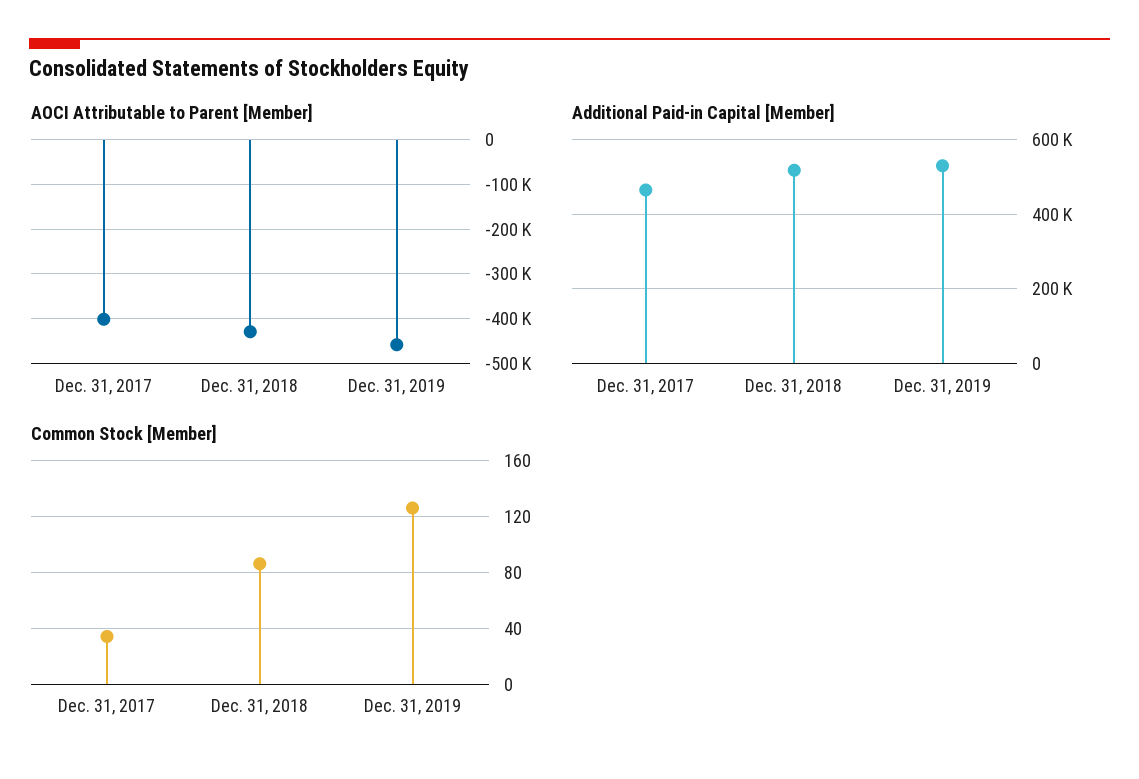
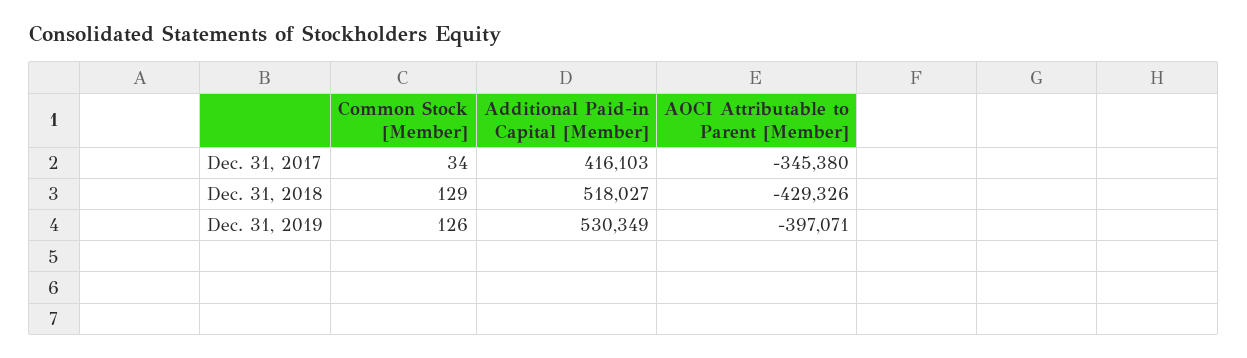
  {
    "AOCI Attributable to Parent [Member]": {
-     "Dec. 31, 2017": -400000,
+     "Dec. 31, 2017": -345380,
      "Dec. 31, 2018": -429326,
-     "Dec. 31, 2019": -460000
+     "Dec. 31, 2019": -397071
    },
    "Additional Paid-in Capital [Member]": {
-     "Dec. 31, 2017": 460000,
+     "Dec. 31, 2017": 416103,
      "Dec. 31, 2018": 518027,
      "Dec. 31, 2019": 530349
    },
    "Common Stock [Member]": {
      "Dec. 31, 2017": 34,
-     "Dec. 31, 2018": 85,
+     "Dec. 31, 2018": 129,
      "Dec. 31, 2019": 126
    }
  }

